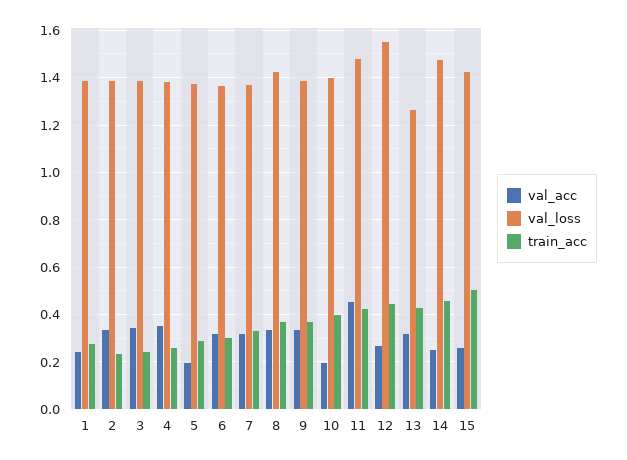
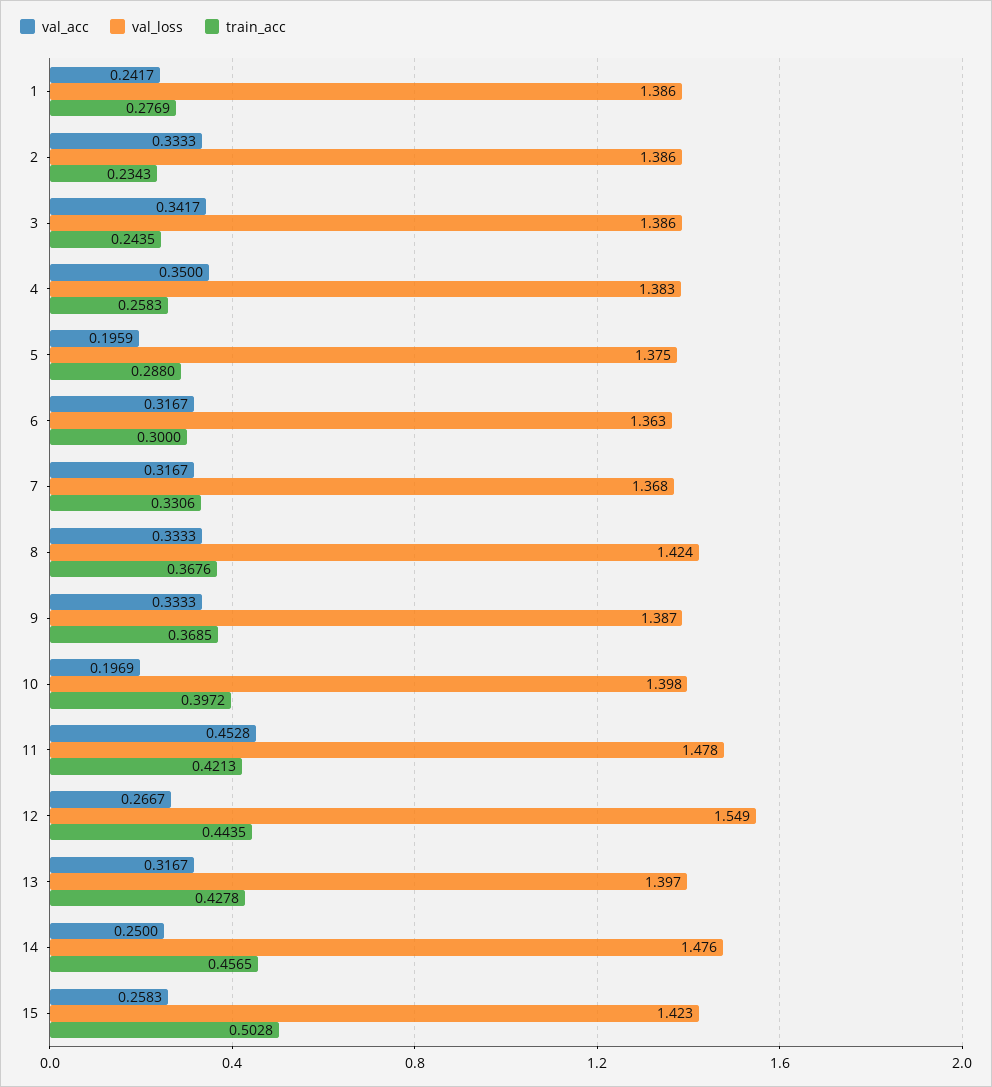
  {
    "val_acc": {
      "1": 0.2417,
      "2": 0.3333,
      "3": 0.3417,
      "4": 0.35,
      "5": 0.1959,
      "6": 0.3167,
      "7": 0.3167,
      "8": 0.3333,
      "9": 0.3333,
      "10": 0.1969,
      "11": 0.4528,
      "12": 0.2667,
      "13": 0.3167,
      "14": 0.25,
      "15": 0.2583
    },
    "val_loss": {
      "1": 1.386,
      "2": 1.386,
      "3": 1.386,
      "4": 1.383,
      "5": 1.375,
      "6": 1.363,
      "7": 1.368,
      "8": 1.424,
      "9": 1.387,
      "10": 1.398,
      "11": 1.478,
      "12": 1.549,
-     "13": 1.25,
+     "13": 1.397,
      "14": 1.476,
      "15": 1.423
    },
    "train_acc": {
      "1": 0.2769,
      "2": 0.2343,
      "3": 0.2435,
      "4": 0.2583,
      "5": 0.288,
      "6": 0.3,
      "7": 0.3306,
      "8": 0.3676,
      "9": 0.3685,
      "10": 0.3972,
      "11": 0.4213,
      "12": 0.4435,
      "13": 0.4278,
      "14": 0.4565,
      "15": 0.5028
    }
  }

